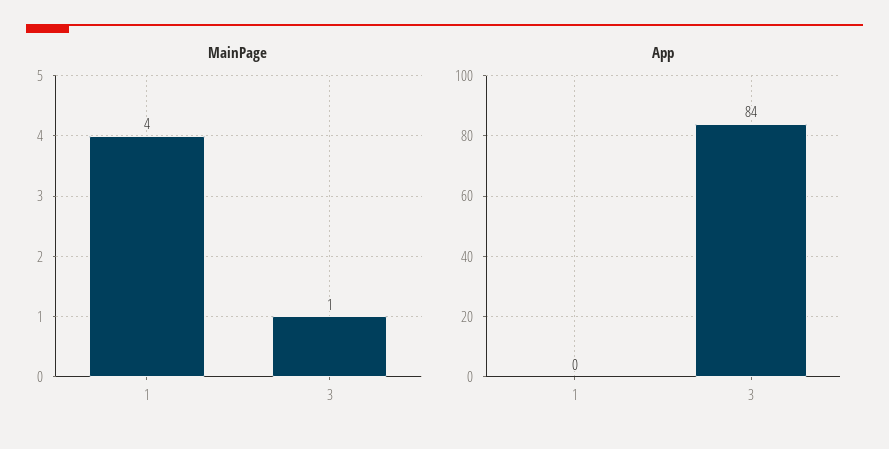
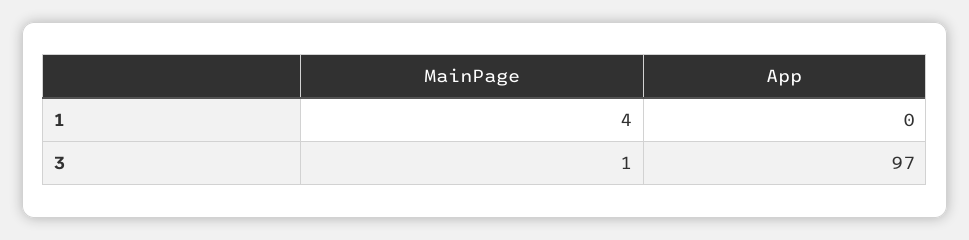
  {
    "MainPage": {
      "1": 4,
      "3": 1
    },
    "App": {
      "1": 0,
-     "3": 84
+     "3": 97
    }
  }

